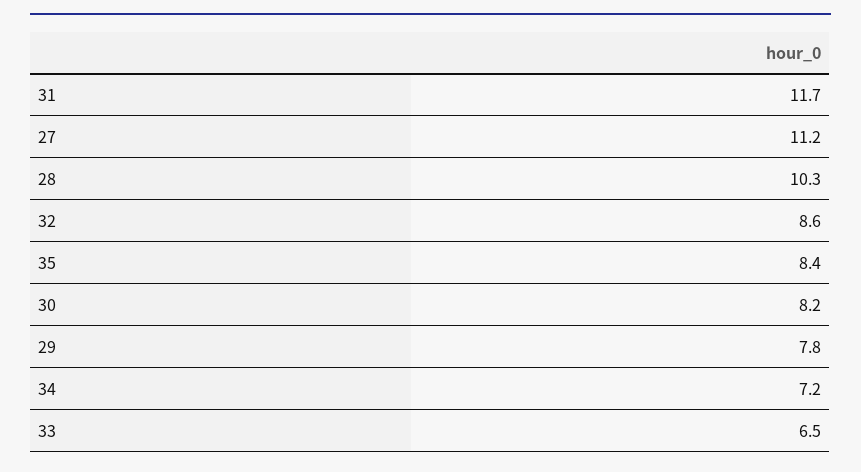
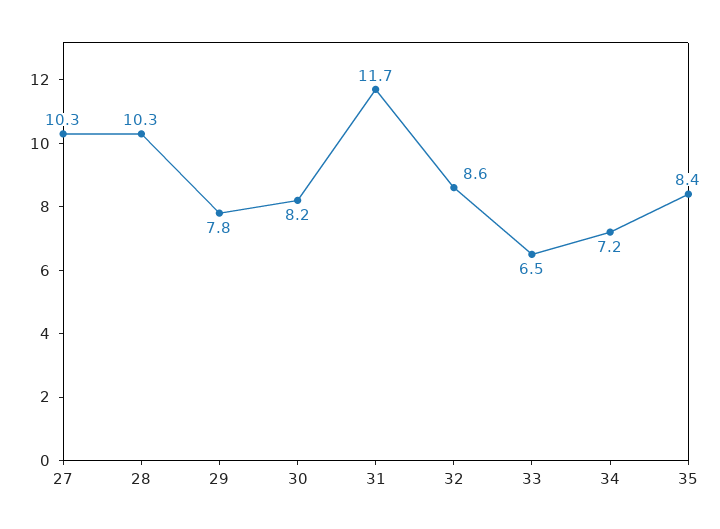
  {
    "31": 11.7,
-   "27": 11.2,
+   "27": 10.3,
    "28": 10.3,
    "32": 8.6,
    "35": 8.4,
    "30": 8.2,
    "29": 7.8,
    "34": 7.2,
    "33": 6.5
  }

